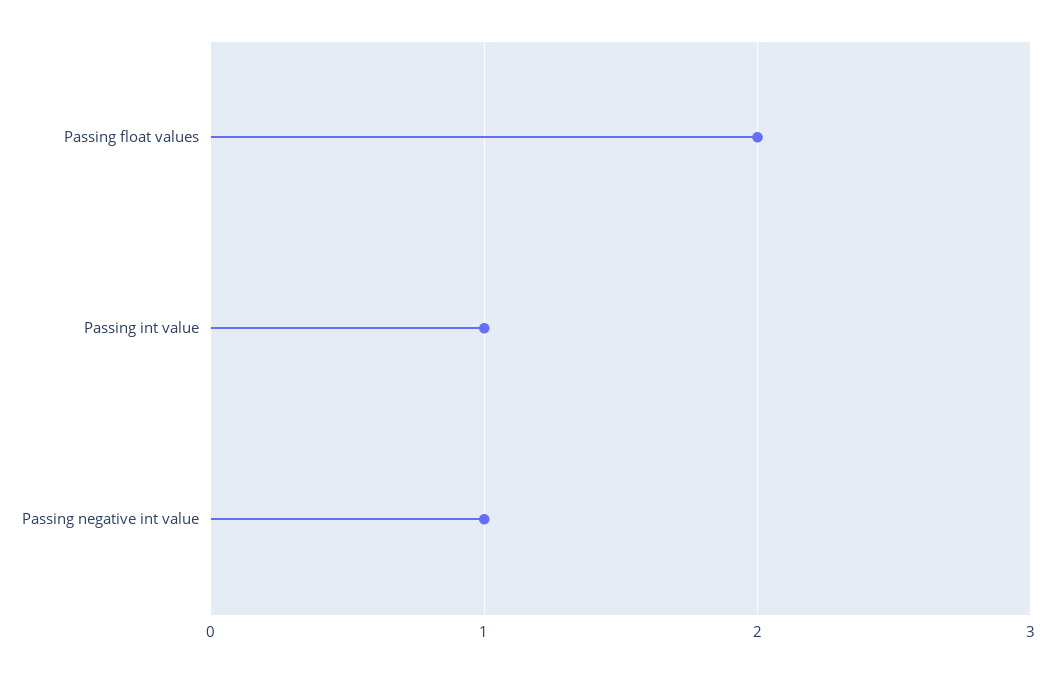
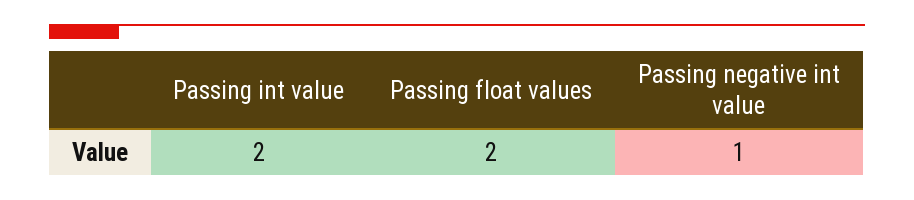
  {
    "Passing float values": 2,
-   "Passing int value": 1,
+   "Passing int value": 2,
    "Passing negative int value": 1
  }

